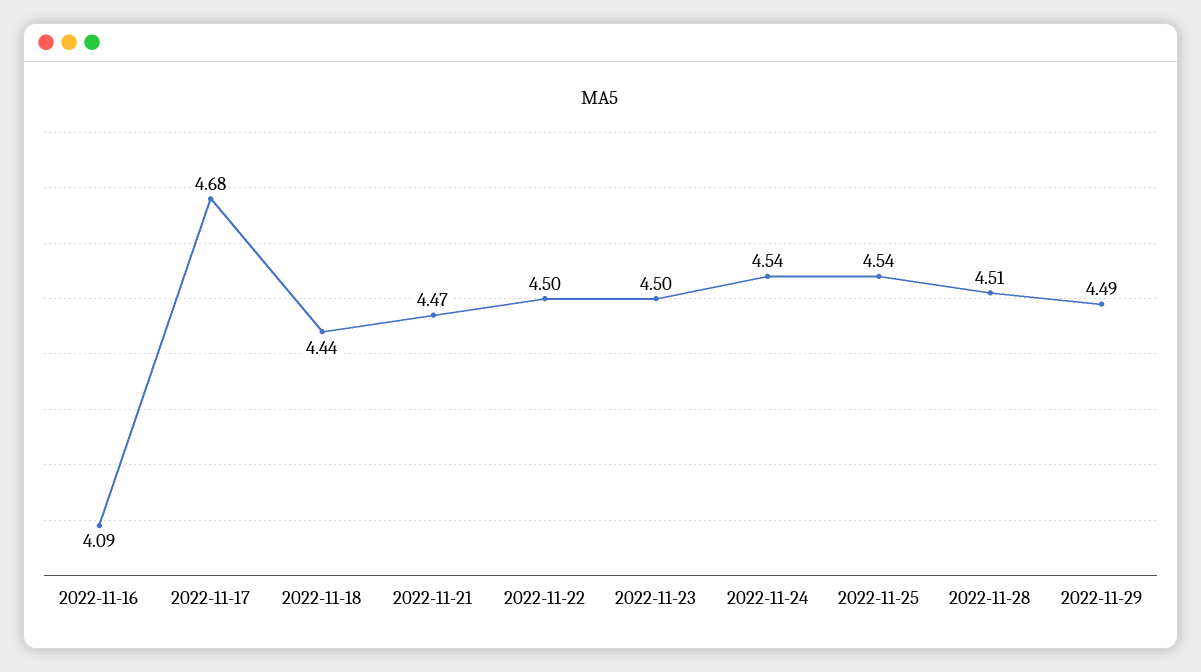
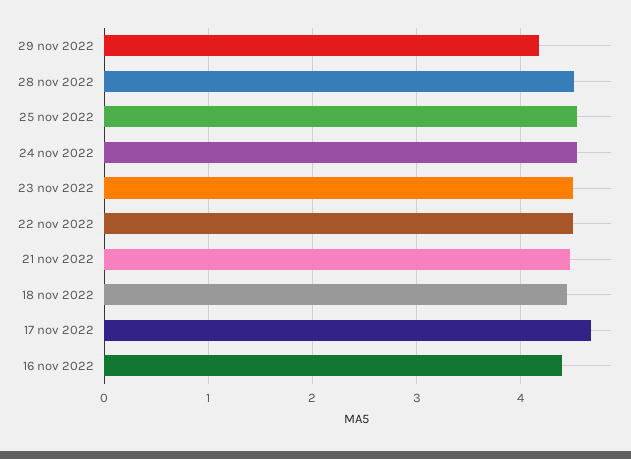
  {
-   "2022-11-16": 4.09,
+   "2022-11-16": 4.4,
    "2022-11-17": 4.68,
    "2022-11-18": 4.44,
    "2022-11-21": 4.47,
    "2022-11-22": 4.5,
    "2022-11-23": 4.5,
    "2022-11-24": 4.54,
    "2022-11-25": 4.54,
    "2022-11-28": 4.51,
-   "2022-11-29": 4.49
+   "2022-11-29": 4.2
  }

